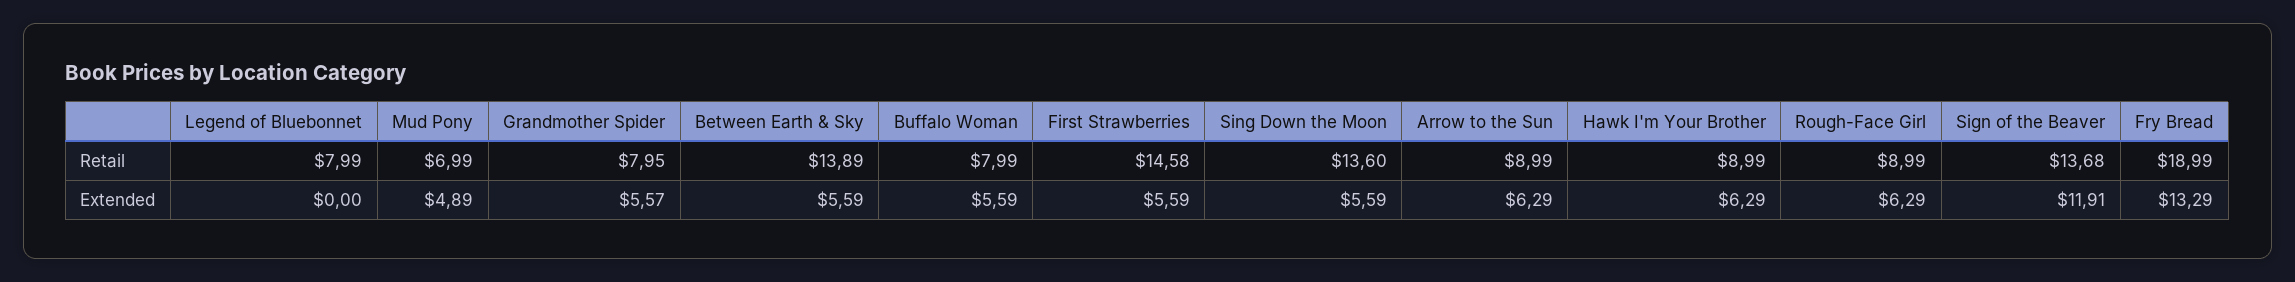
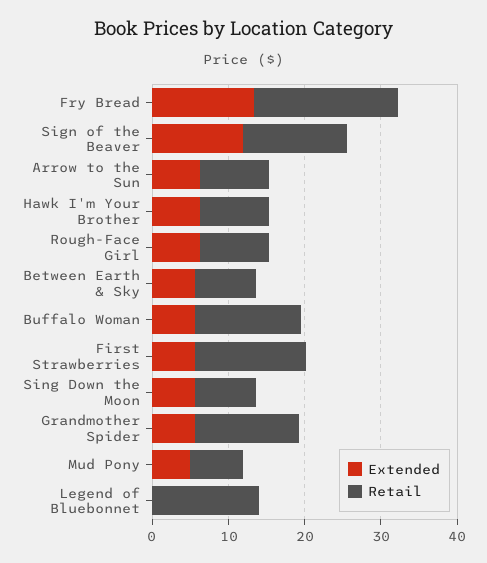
  {
    "Retail": {
-     "Legend of Bluebonnet": 7.99,
+     "Legend of Bluebonnet": 14,
      "Mud Pony": 6.99,
-     "Grandmother Spider": 7.95,
+     "Grandmother Spider": 14,
-     "Between Earth & Sky": 13.89,
+     "Between Earth & Sky": 8,
-     "Buffalo Woman": 7.99,
+     "Buffalo Woman": 14,
      "First Strawberries": 14.58,
-     "Sing Down the Moon": 13.6,
+     "Sing Down the Moon": 8,
      "Arrow to the Sun": 8.99,
      "Hawk I'm Your Brother": 8.99,
      "Rough-Face Girl": 8.99,
      "Sign of the Beaver": 13.68,
      "Fry Bread": 18.99
    },
    "Extended": {
      "Legend of Bluebonnet": 0,
      "Mud Pony": 4.89,
      "Grandmother Spider": 5.57,
      "Between Earth & Sky": 5.59,
      "Buffalo Woman": 5.59,
      "First Strawberries": 5.59,
      "Sing Down the Moon": 5.59,
      "Arrow to the Sun": 6.29,
      "Hawk I'm Your Brother": 6.29,
      "Rough-Face Girl": 6.29,
      "Sign of the Beaver": 11.91,
      "Fry Bread": 13.29
    }
  }

